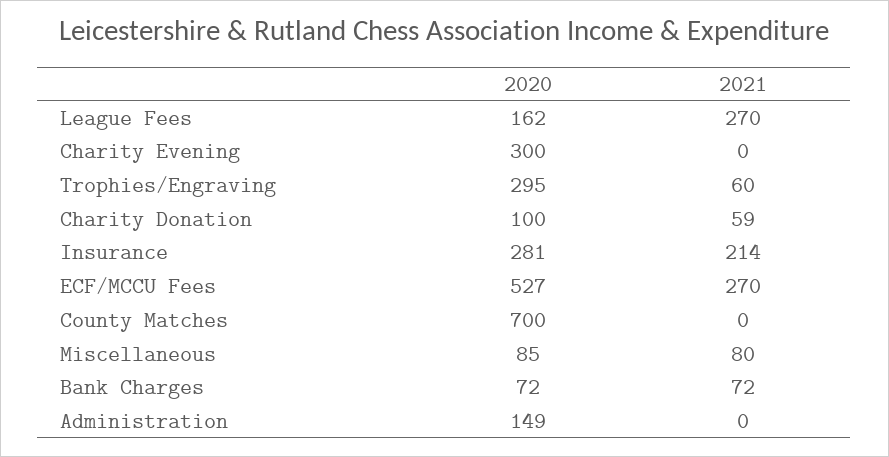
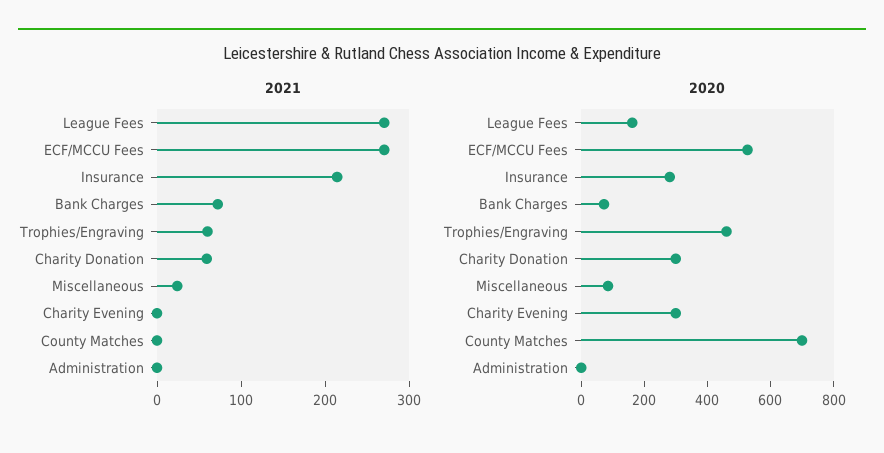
  {
    "2020": {
      "League Fees": 162,
      "Charity Evening": 300,
-     "Trophies/Engraving": 295,
+     "Trophies/Engraving": 450,
-     "Charity Donation": 100,
+     "Charity Donation": 300,
      "Insurance": 281,
      "ECF/MCCU Fees": 527,
      "County Matches": 700,
      "Miscellaneous": 85,
      "Bank Charges": 72,
-     "Administration": 149
+     "Administration": 0
    },
    "2021": {
      "League Fees": 270,
      "Charity Evening": 0,
      "Trophies/Engraving": 60,
      "Charity Donation": 59,
      "Insurance": 214,
      "ECF/MCCU Fees": 270,
      "County Matches": 0,
-     "Miscellaneous": 80,
+     "Miscellaneous": 20,
      "Bank Charges": 72,
      "Administration": 0
    }
  }

